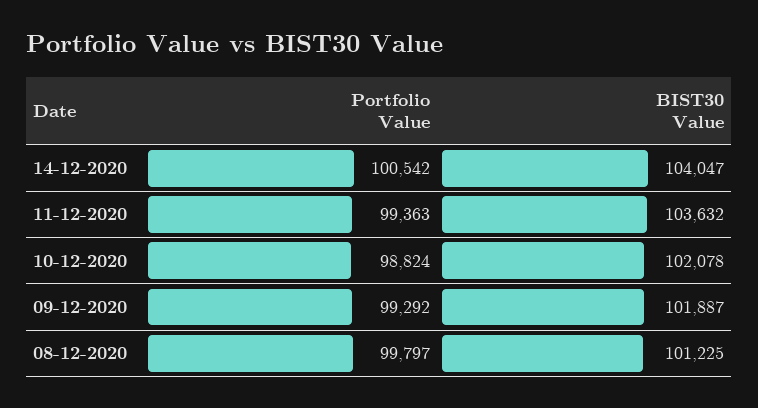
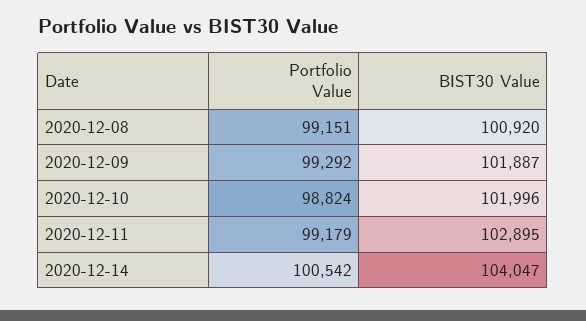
  {
    "Portfolio Value": {
      "14-12-2020": 100542,
-     "11-12-2020": 99363,
+     "11-12-2020": 99179,
      "10-12-2020": 98824,
      "09-12-2020": 99292,
-     "08-12-2020": 99797
+     "08-12-2020": 99151
    },
    "BIST30 Value": {
      "14-12-2020": 104047,
-     "11-12-2020": 103632,
+     "11-12-2020": 102895,
-     "10-12-2020": 102078,
+     "10-12-2020": 101996,
      "09-12-2020": 101887,
-     "08-12-2020": 101225
+     "08-12-2020": 100920
    }
  }

